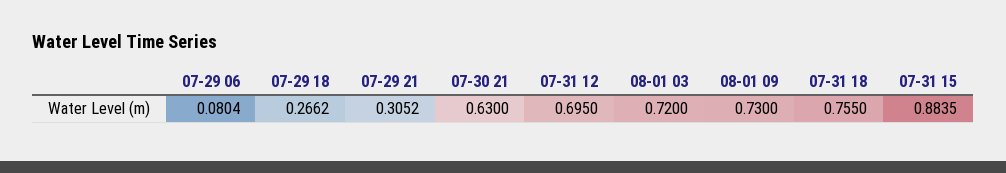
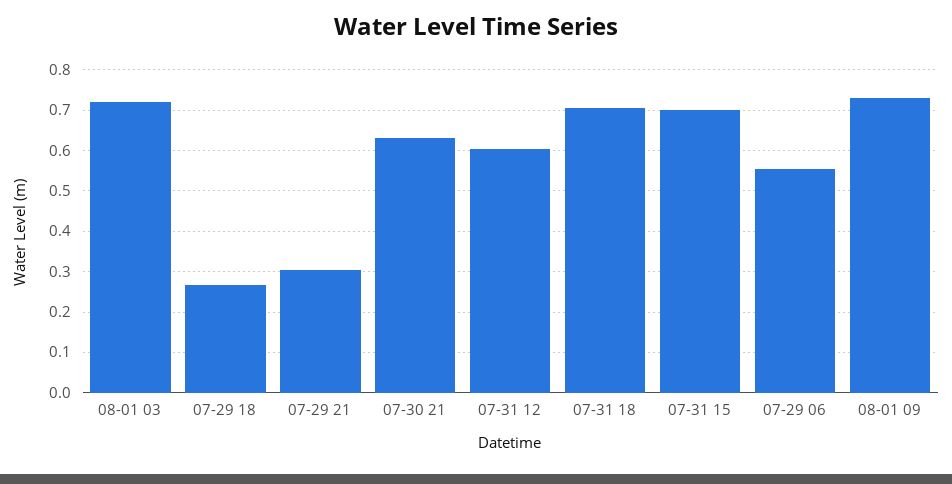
  {
-   "07-29 06": 0.0804,
+   "07-29 06": 0.56,
    "07-29 18": 0.2662,
    "07-29 21": 0.3052,
    "07-30 21": 0.63,
-   "07-31 12": 0.695,
+   "07-31 12": 0.6,
    "08-01 03": 0.72,
    "08-01 09": 0.73,
-   "07-31 18": 0.755,
+   "07-31 18": 0.7,
-   "07-31 15": 0.8835
+   "07-31 15": 0.7
  }

